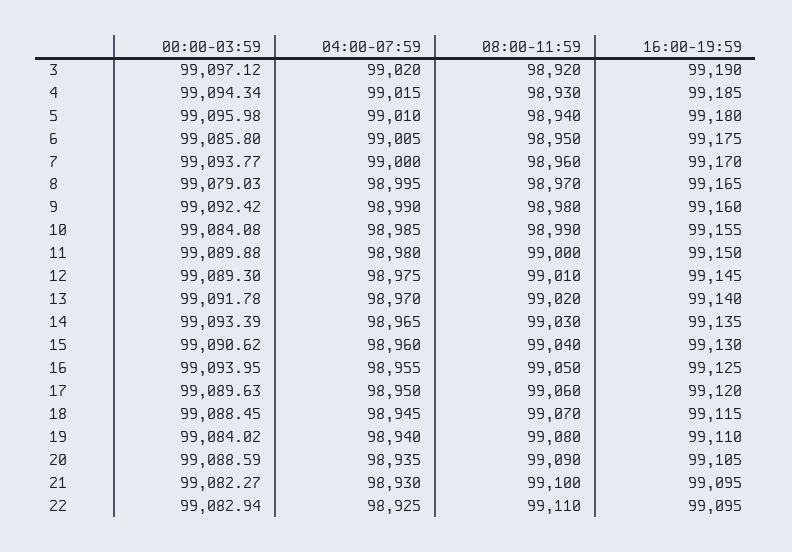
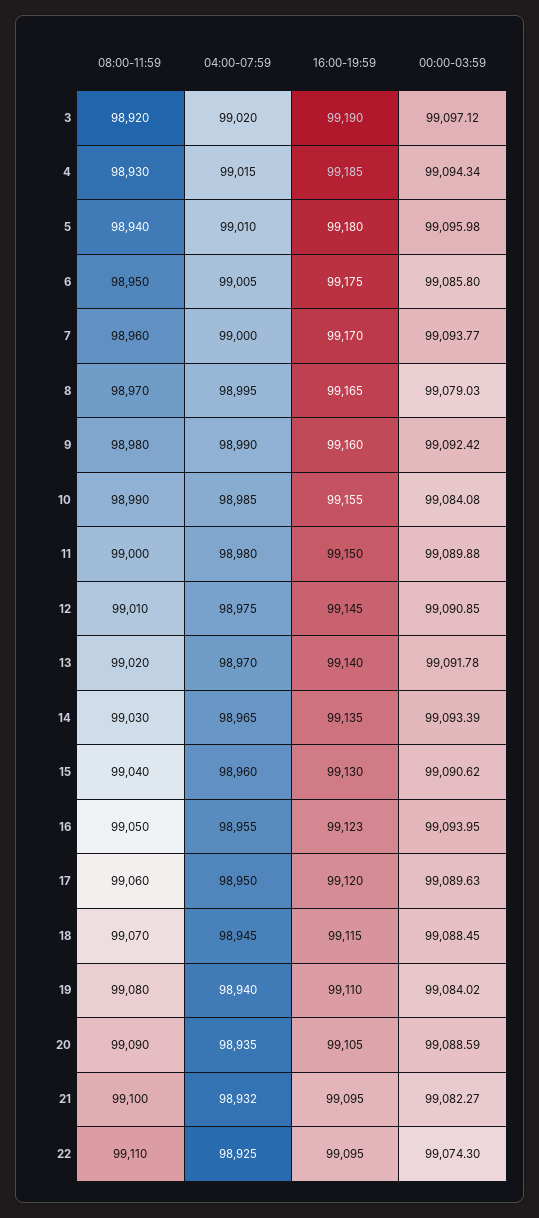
  {
    "00:00-03:59": {
      "3": 99097.12,
      "4": 99094.34,
      "5": 99095.98,
      "6": 99085.8,
      "7": 99093.77,
      "8": 99079.03,
      "9": 99092.42,
      "10": 99084.08,
      "11": 99089.88,
-     "12": 99089.3,
+     "12": 99090.85,
      "13": 99091.78,
      "14": 99093.39,
      "15": 99090.62,
      "16": 99093.95,
      "17": 99089.63,
      "18": 99088.45,
      "19": 99084.02,
      "20": 99088.59,
      "21": 99082.27,
-     "22": 99082.94
+     "22": 99074.3
    },
    "04:00-07:59": {
      "3": 99020,
      "4": 99015,
      "5": 99010,
      "6": 99005,
      "7": 99000,
      "8": 98995,
      "9": 98990,
      "10": 98985,
      "11": 98980,
      "12": 98975,
      "13": 98970,
      "14": 98965,
      "15": 98960,
      "16": 98955,
      "17": 98950,
      "18": 98945,
      "19": 98940,
      "20": 98935,
-     "21": 98930,
+     "21": 98932,
      "22": 98925
    },
    "08:00-11:59": {
      "3": 98920,
      "4": 98930,
      "5": 98940,
      "6": 98950,
      "7": 98960,
      "8": 98970,
      "9": 98980,
      "10": 98990,
      "11": 99000,
      "12": 99010,
      "13": 99020,
      "14": 99030,
      "15": 99040,
      "16": 99050,
      "17": 99060,
      "18": 99070,
      "19": 99080,
      "20": 99090,
      "21": 99100,
      "22": 99110
    },
    "16:00-19:59": {
      "3": 99190,
      "4": 99185,
      "5": 99180,
      "6": 99175,
      "7": 99170,
      "8": 99165,
      "9": 99160,
      "10": 99155,
      "11": 99150,
      "12": 99145,
      "13": 99140,
      "14": 99135,
      "15": 99130,
-     "16": 99125,
+     "16": 99123,
      "17": 99120,
      "18": 99115,
      "19": 99110,
      "20": 99105,
      "21": 99095,
      "22": 99095
    }
  }

